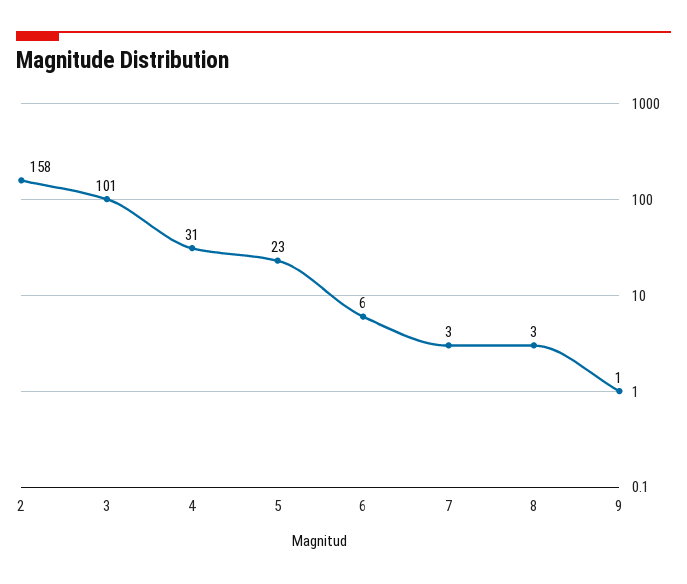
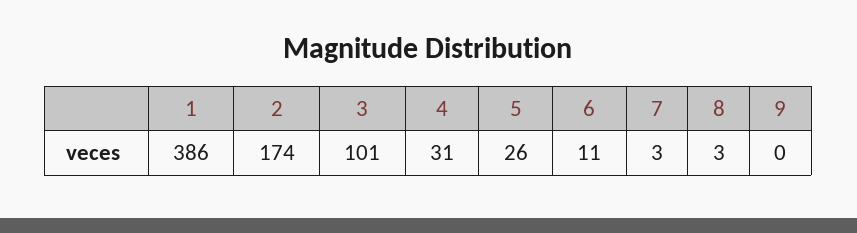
  {
-   "2": 158,
+   "2": 174,
    "3": 101,
    "4": 31,
-   "5": 23,
+   "5": 26,
-   "6": 6,
+   "6": 11,
    "7": 3,
    "8": 3,
-   "9": 1
+   "9": 0,
+   "1": 386
  }

